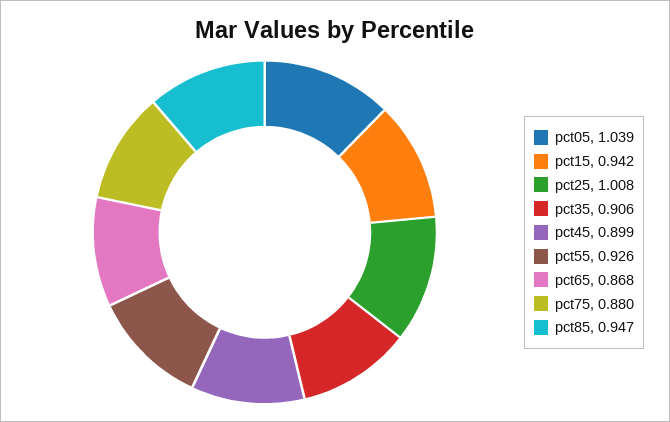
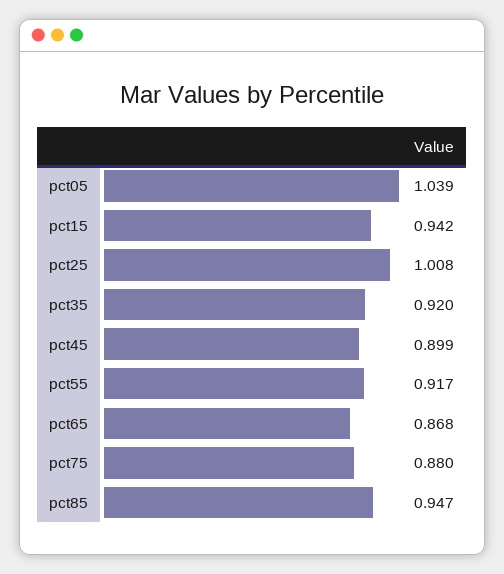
  {
    "pct05": 1.039,
    "pct15": 0.942,
    "pct25": 1.008,
-   "pct35": 0.906,
+   "pct35": 0.92,
    "pct45": 0.899,
-   "pct55": 0.926,
+   "pct55": 0.917,
    "pct65": 0.868,
    "pct75": 0.88,
    "pct85": 0.947
  }

